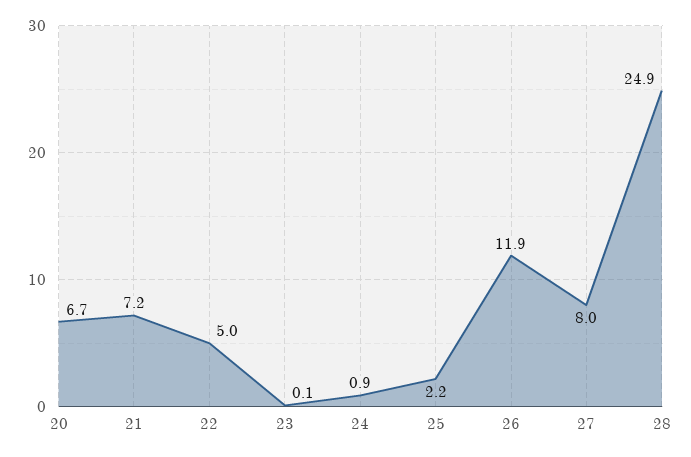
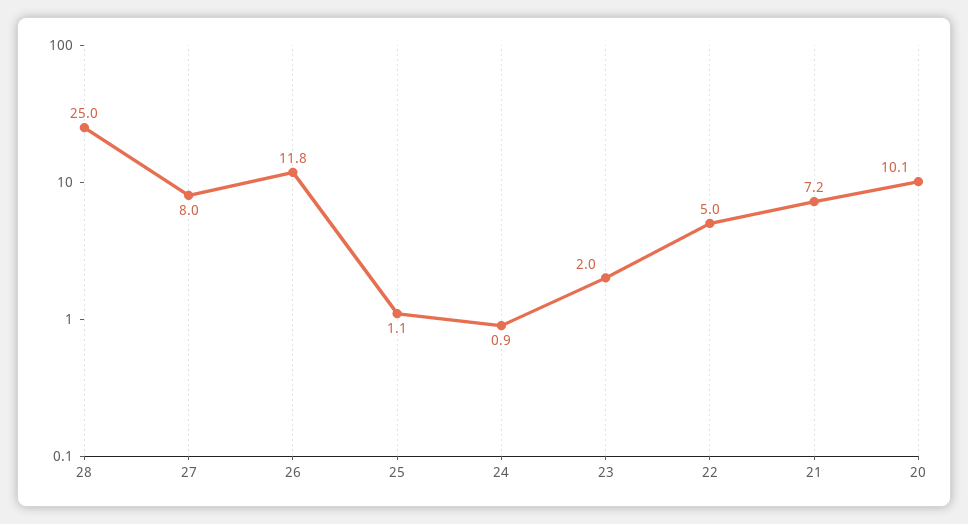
  {
-   "20": 6.7,
+   "20": 10.1,
    "21": 7.2,
    "22": 5,
-   "23": 0.1,
+   "23": 2,
    "24": 0.9,
-   "25": 2.2,
+   "25": 1.1,
-   "26": 11.9,
+   "26": 11.8,
    "27": 8,
-   "28": 24.9
+   "28": 25
  }

